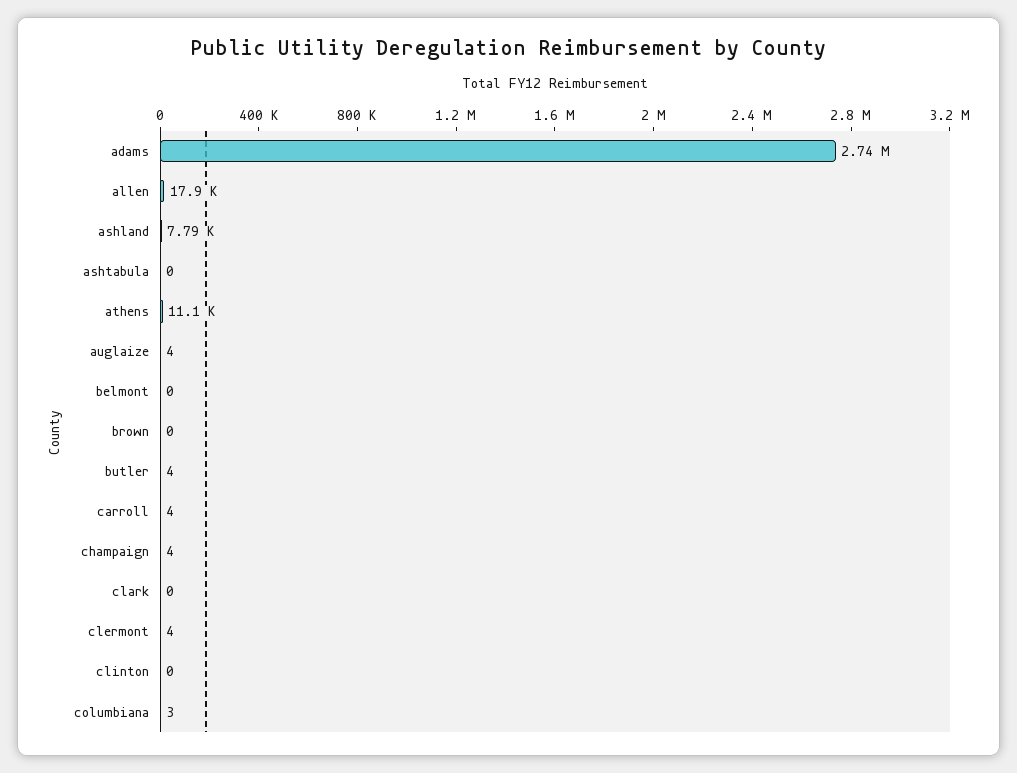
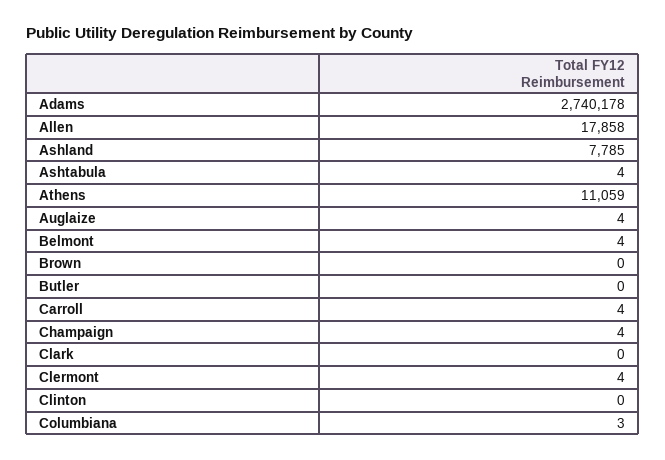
  {
    "adams": 2740178,
    "allen": 17858,
    "ashland": 7785,
-   "ashtabula": 0,
+   "ashtabula": 4,
    "athens": 11059,
    "auglaize": 4,
-   "belmont": 0,
+   "belmont": 4,
    "brown": 0,
-   "butler": 4,
+   "butler": 0,
    "carroll": 4,
    "champaign": 4,
    "clark": 0,
    "clermont": 4,
    "clinton": 0,
    "columbiana": 3
  }

